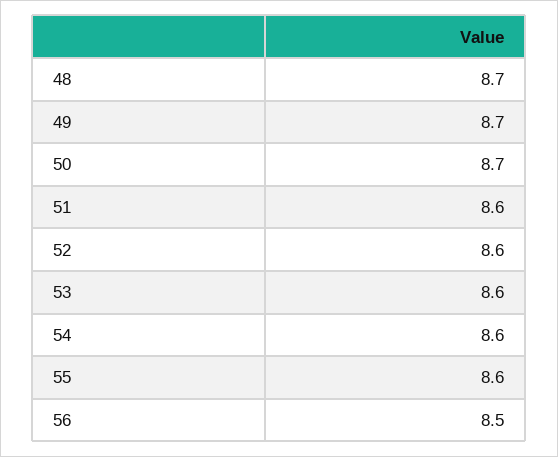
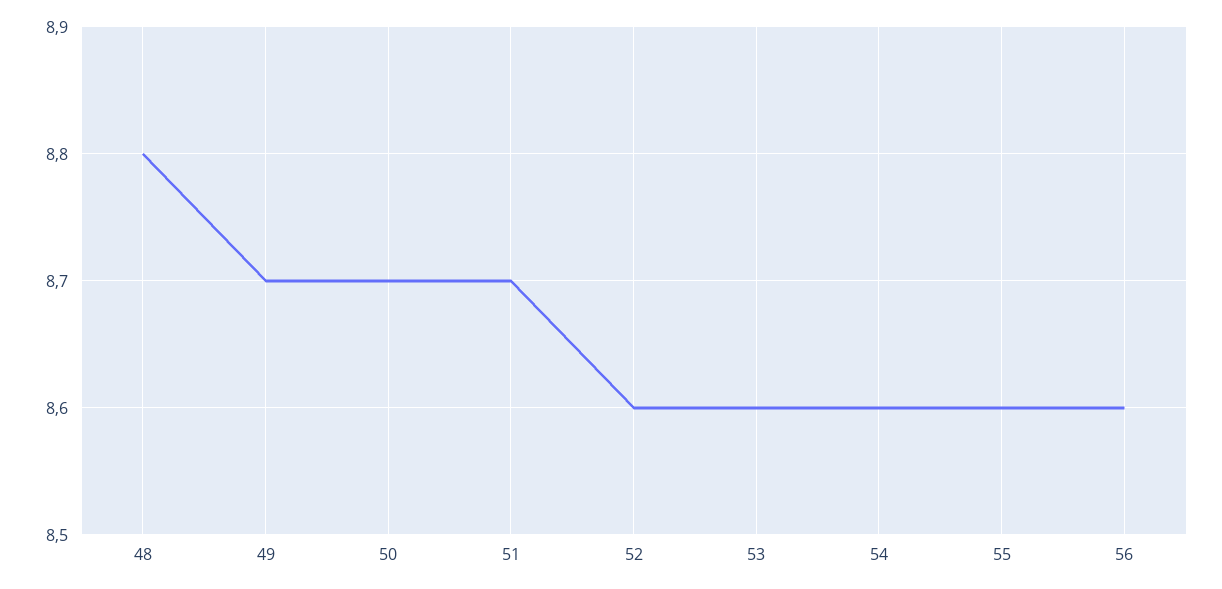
  {
-   "48": 8.7,
+   "48": 8.8,
    "49": 8.7,
    "50": 8.7,
-   "51": 8.6,
+   "51": 8.7,
    "52": 8.6,
    "53": 8.6,
    "54": 8.6,
    "55": 8.6,
-   "56": 8.5
+   "56": 8.6
  }

